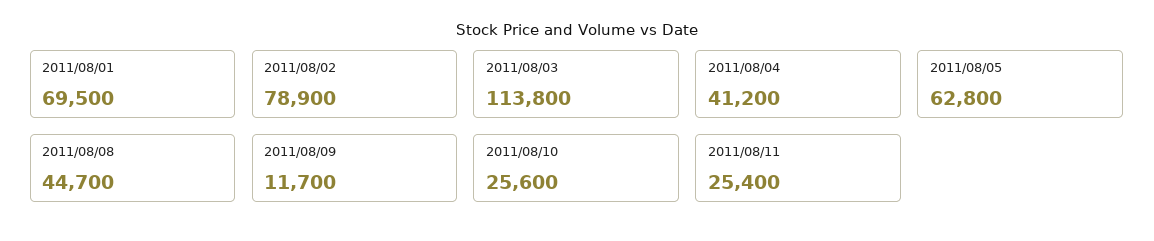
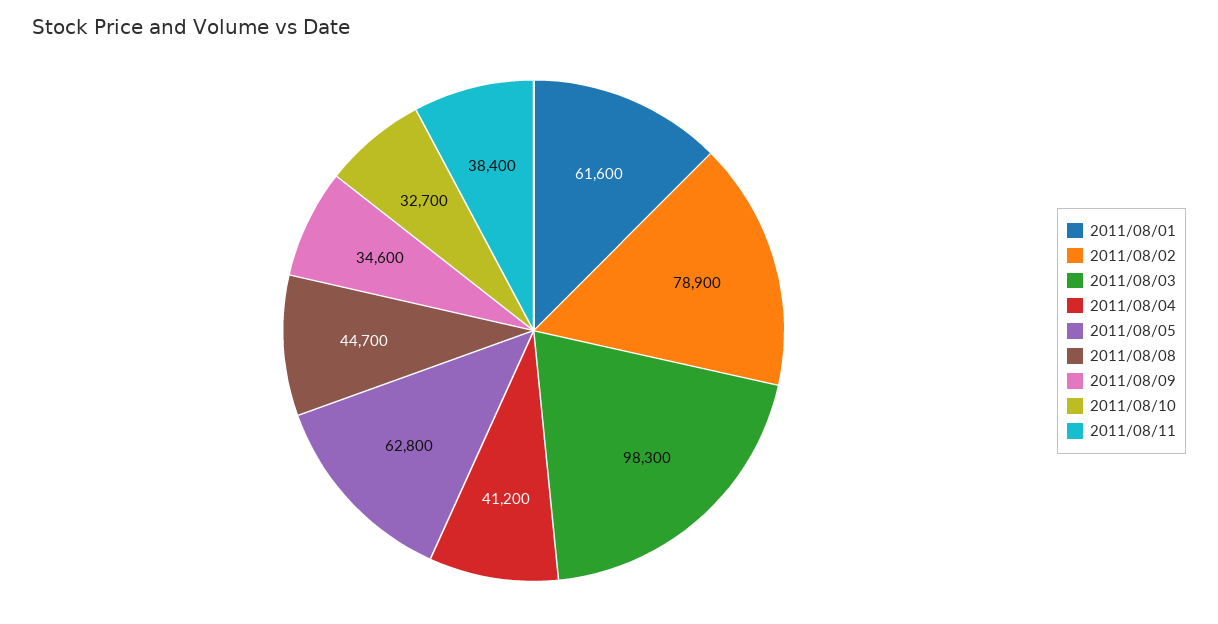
  {
-   "2011/08/01": 69500,
+   "2011/08/01": 61600,
    "2011/08/02": 78900,
-   "2011/08/03": 113800,
+   "2011/08/03": 98300,
    "2011/08/04": 41200,
    "2011/08/05": 62800,
    "2011/08/08": 44700,
-   "2011/08/09": 11700,
+   "2011/08/09": 34600,
-   "2011/08/10": 25600,
+   "2011/08/10": 32700,
-   "2011/08/11": 25400
+   "2011/08/11": 38400
  }

